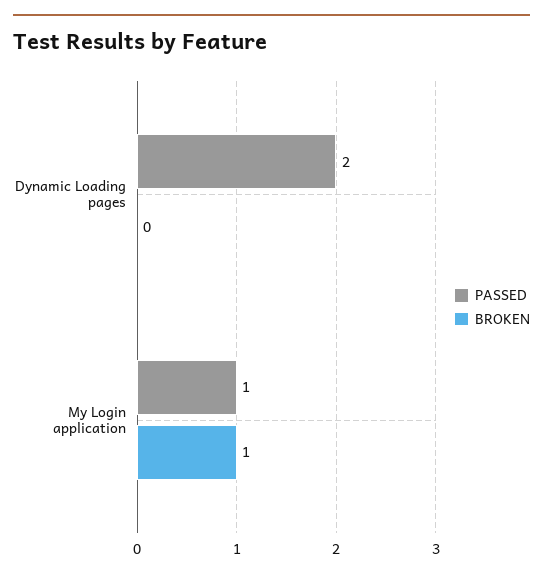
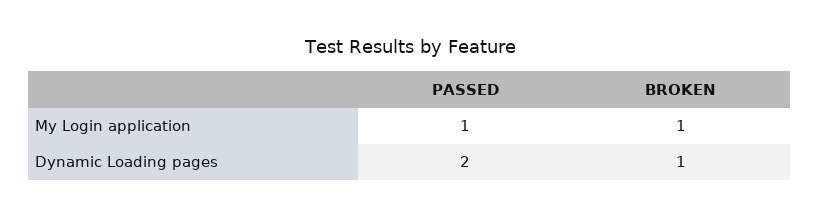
  {
    "PASSED": {
      "Dynamic Loading pages": 2,
      "My Login application": 1
    },
    "BROKEN": {
-     "Dynamic Loading pages": 0,
+     "Dynamic Loading pages": 1,
      "My Login application": 1
    }
  }

